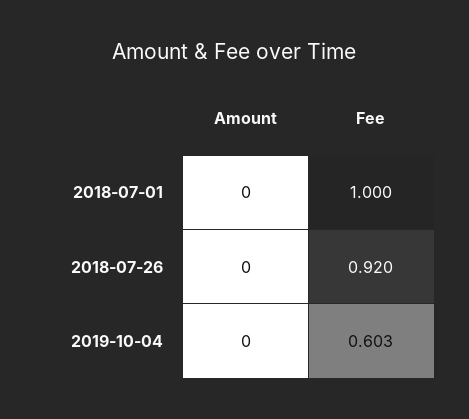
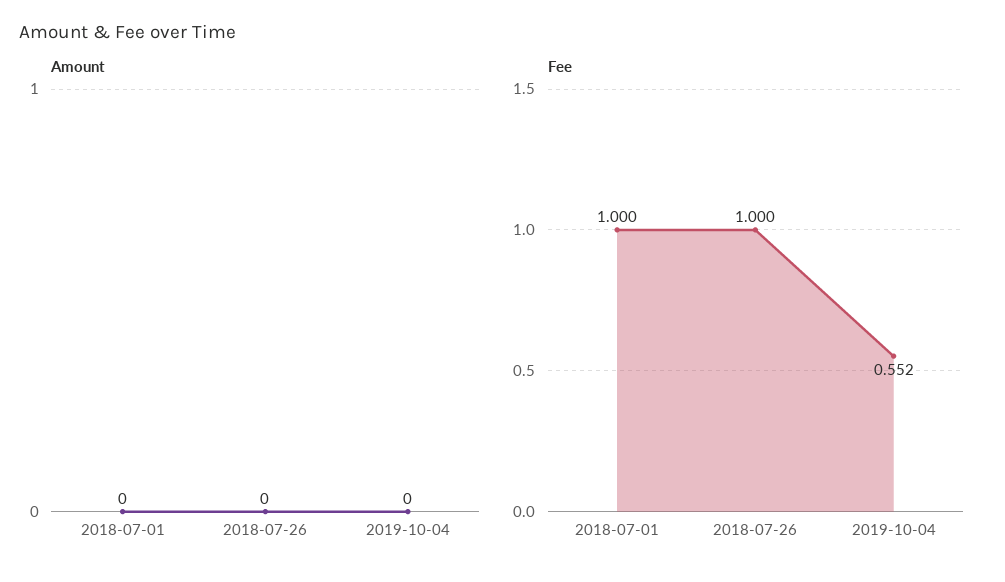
  {
    "Amount": {
      "2018-07-01": 0,
      "2018-07-26": 0,
      "2019-10-04": 0
    },
    "Fee": {
      "2018-07-01": 1,
-     "2018-07-26": 0.92,
+     "2018-07-26": 1,
-     "2019-10-04": 0.603
+     "2019-10-04": 0.552
    }
  }

